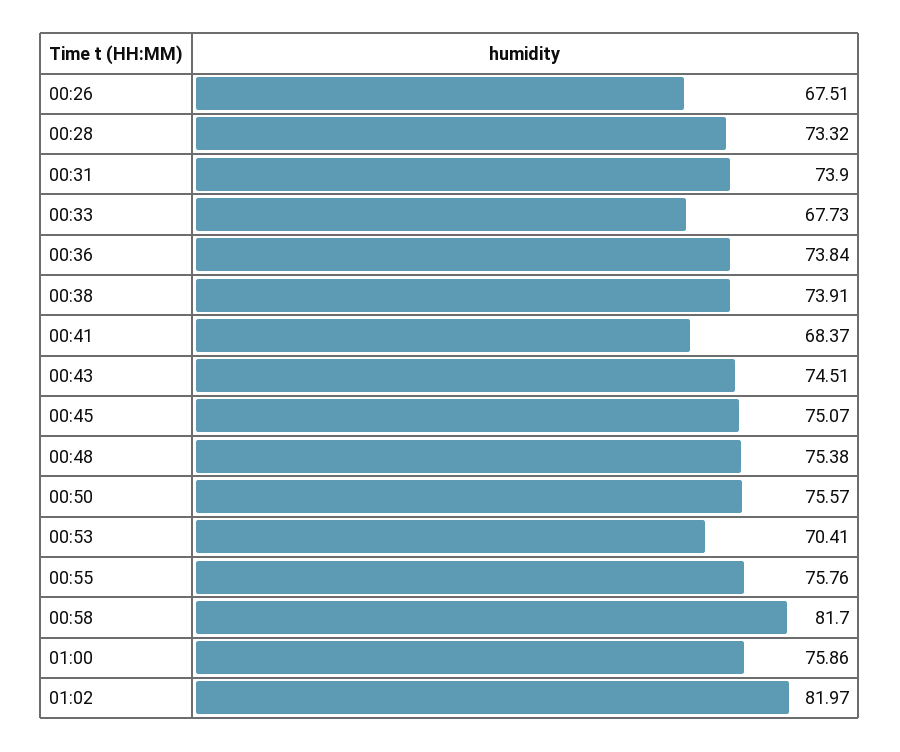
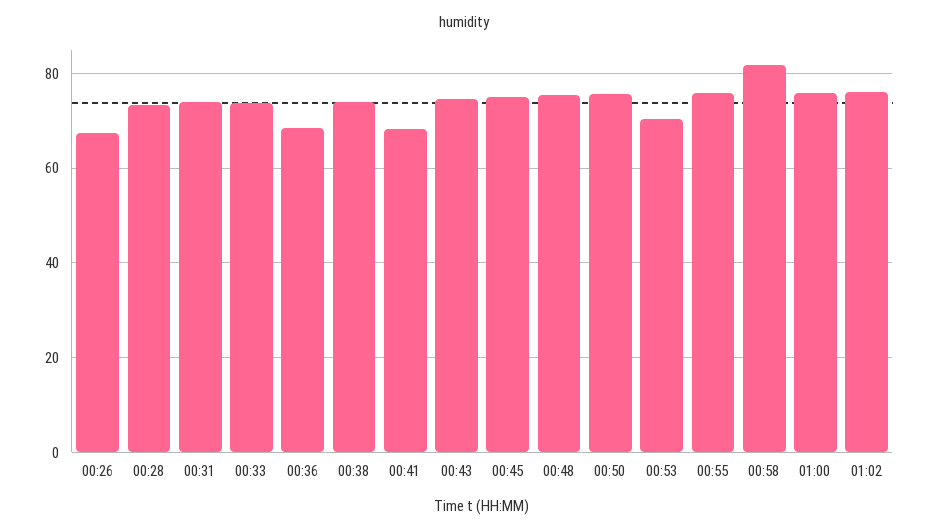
  {
    "00:26": 67.51,
    "00:28": 73.32,
    "00:31": 73.9,
-   "00:33": 67.73,
+   "00:33": 74,
-   "00:36": 73.84,
+   "00:36": 68,
    "00:38": 73.91,
    "00:41": 68.37,
    "00:43": 74.51,
    "00:45": 75.07,
    "00:48": 75.38,
    "00:50": 75.57,
    "00:53": 70.41,
    "00:55": 75.76,
    "00:58": 81.7,
    "01:00": 75.86,
-   "01:02": 81.97
+   "01:02": 76
  }

